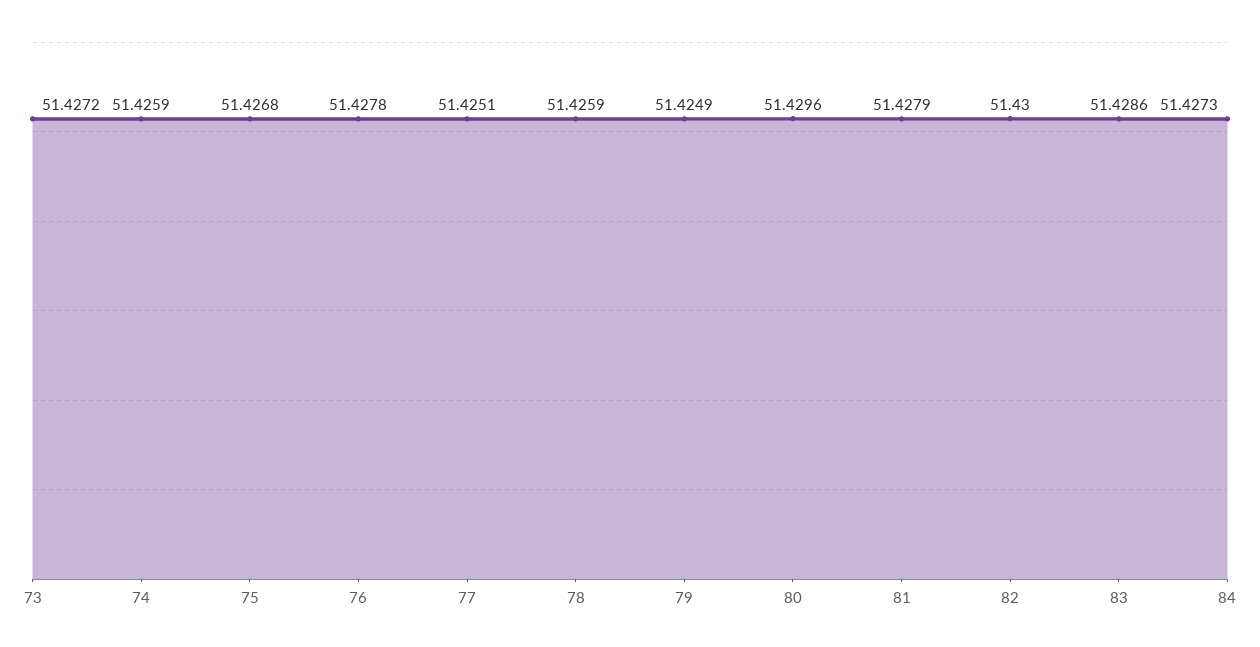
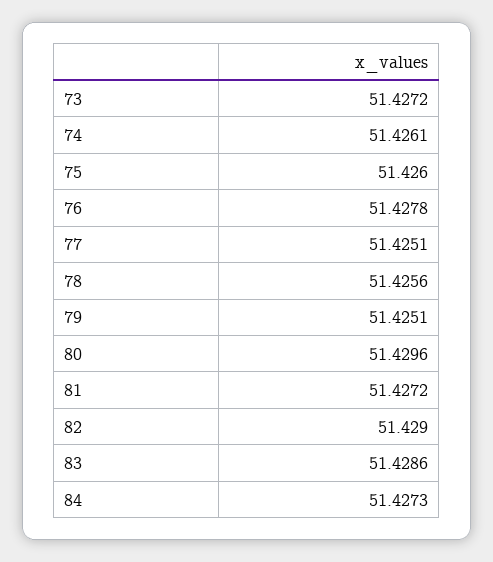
  {
    "73": 51.4272,
-   "74": 51.4259,
+   "74": 51.4261,
-   "75": 51.4268,
+   "75": 51.426,
    "76": 51.4278,
    "77": 51.4251,
-   "78": 51.4259,
+   "78": 51.4256,
-   "79": 51.4249,
+   "79": 51.4251,
    "80": 51.4296,
-   "81": 51.4279,
+   "81": 51.4272,
-   "82": 51.43,
+   "82": 51.429,
    "83": 51.4286,
    "84": 51.4273
  }

